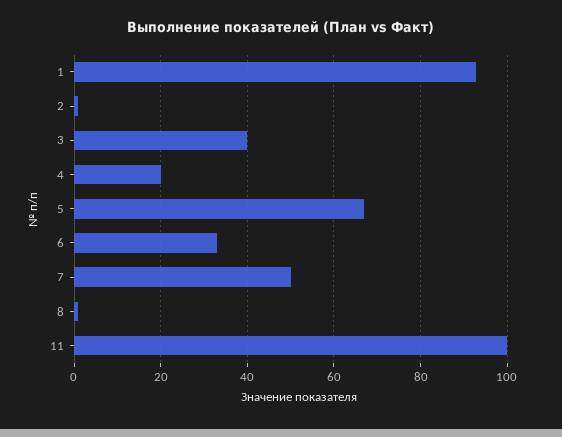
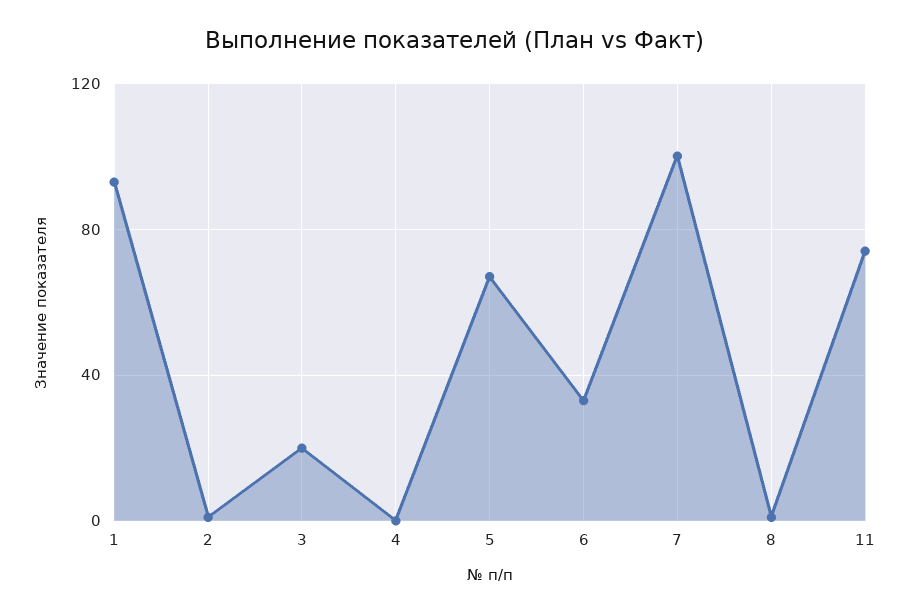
  {
    "1": 92,
    "2": 2,
-   "3": 40,
+   "3": 20,
-   "4": 20,
+   "4": 0,
    "5": 68,
    "6": 34,
-   "7": 50,
+   "7": 100,
    "8": 2,
-   "11": 100
+   "11": 75
  }

